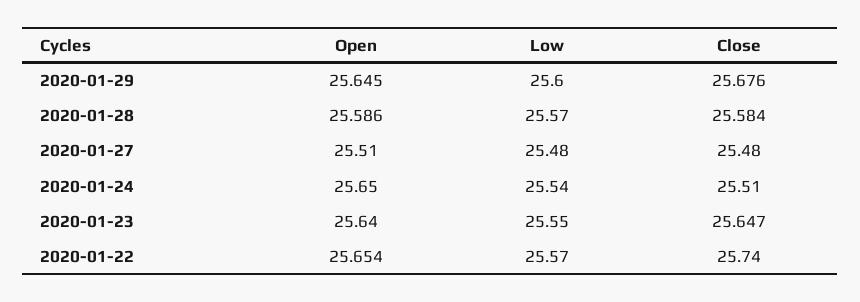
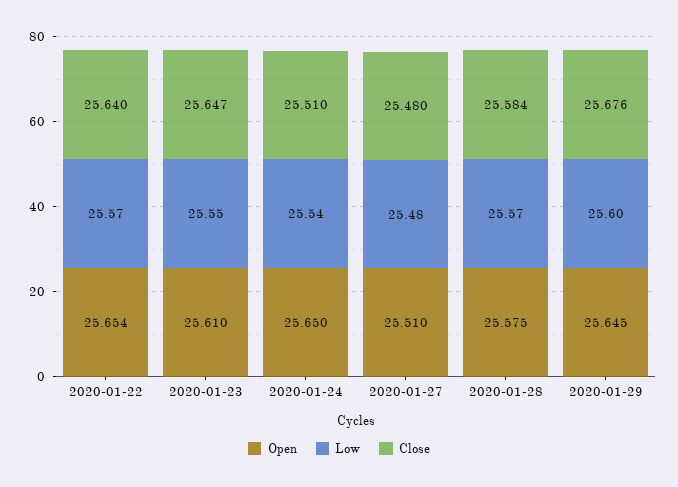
  {
    "Open": {
      "2020-01-29": 25.645,
-     "2020-01-28": 25.586,
+     "2020-01-28": 25.575,
      "2020-01-27": 25.51,
      "2020-01-24": 25.65,
-     "2020-01-23": 25.64,
+     "2020-01-23": 25.61,
      "2020-01-22": 25.654
    },
    "Low": {
      "2020-01-29": 25.6,
      "2020-01-28": 25.57,
      "2020-01-27": 25.48,
      "2020-01-24": 25.54,
      "2020-01-23": 25.55,
      "2020-01-22": 25.57
    },
    "Close": {
      "2020-01-29": 25.676,
      "2020-01-28": 25.584,
      "2020-01-27": 25.48,
      "2020-01-24": 25.51,
      "2020-01-23": 25.647,
-     "2020-01-22": 25.74
+     "2020-01-22": 25.64
    }
  }

